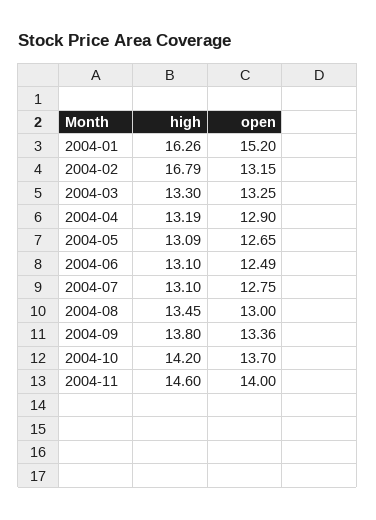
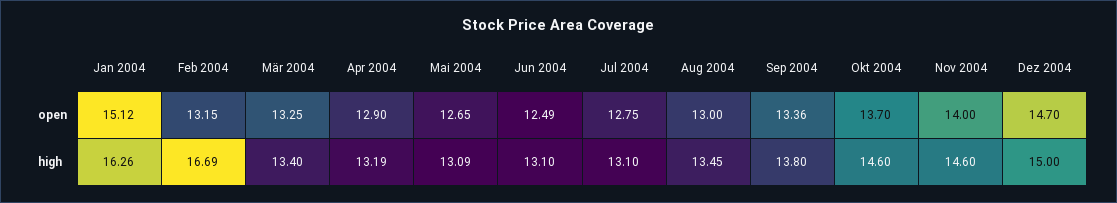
  {
    "high": {
      "2004-01": 16.26,
-     "2004-02": 16.79,
+     "2004-02": 16.69,
-     "2004-03": 13.3,
+     "2004-03": 13.4,
      "2004-04": 13.19,
      "2004-05": 13.09,
      "2004-06": 13.1,
      "2004-07": 13.1,
      "2004-08": 13.45,
      "2004-09": 13.8,
-     "2004-10": 14.2,
+     "2004-10": 14.6,
-     "2004-11": 14.6
+     "2004-11": 14.6,
+     "Dez 2004": 15
    },
    "open": {
-     "2004-01": 15.2,
+     "2004-01": 15.12,
      "2004-02": 13.15,
      "2004-03": 13.25,
      "2004-04": 12.9,
      "2004-05": 12.65,
      "2004-06": 12.49,
      "2004-07": 12.75,
      "2004-08": 13,
      "2004-09": 13.36,
      "2004-10": 13.7,
-     "2004-11": 14
+     "2004-11": 14,
+     "Dez 2004": 14.7
    }
  }

